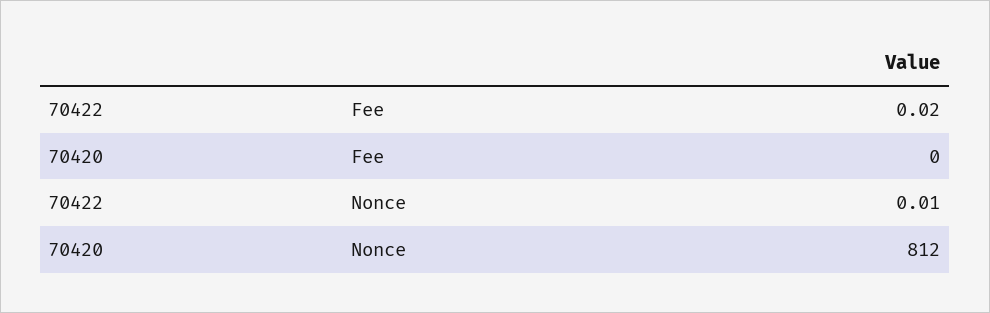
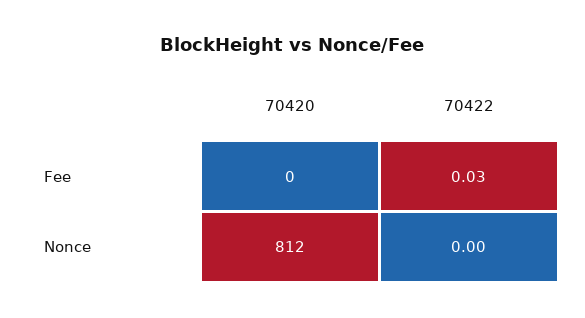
  {
    "70422": {
-     "Fee": 0.02,
+     "Fee": 0.03,
-     "Nonce": 0.01
+     "Nonce": 0
    },
    "70420": {
      "Fee": 0,
      "Nonce": 812
    }
  }

